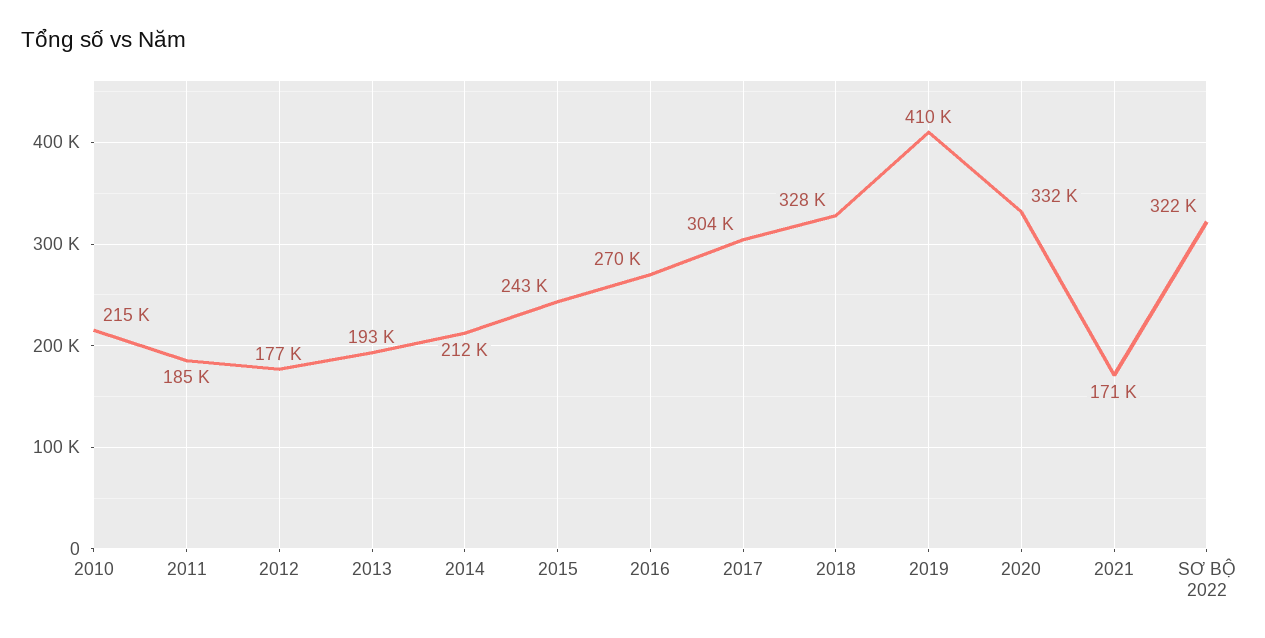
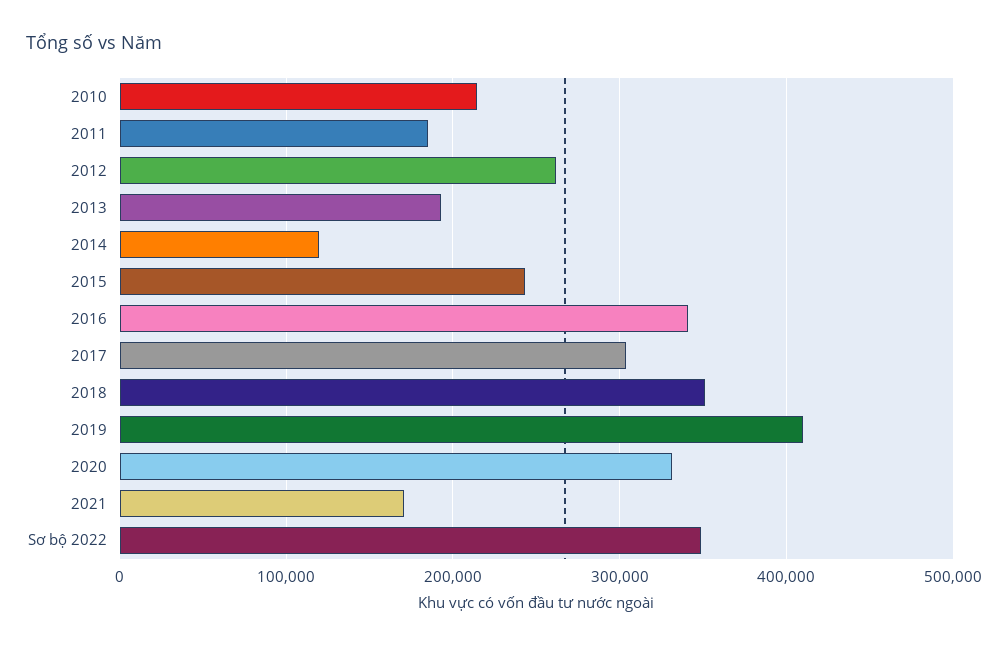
  {
    "2010": 215000,
    "2011": 185000,
-   "2012": 177000,
+   "2012": 260000,
    "2013": 193000,
-   "2014": 212000,
+   "2014": 120000,
    "2015": 243000,
-   "2016": 270000,
+   "2016": 340000,
    "2017": 304000,
-   "2018": 328000,
+   "2018": 350000,
    "2019": 410000,
    "2020": 332000,
    "2021": 171000,
-   "SƠ BỘ 2022": 322000
+   "SƠ BỘ 2022": 350000
  }

